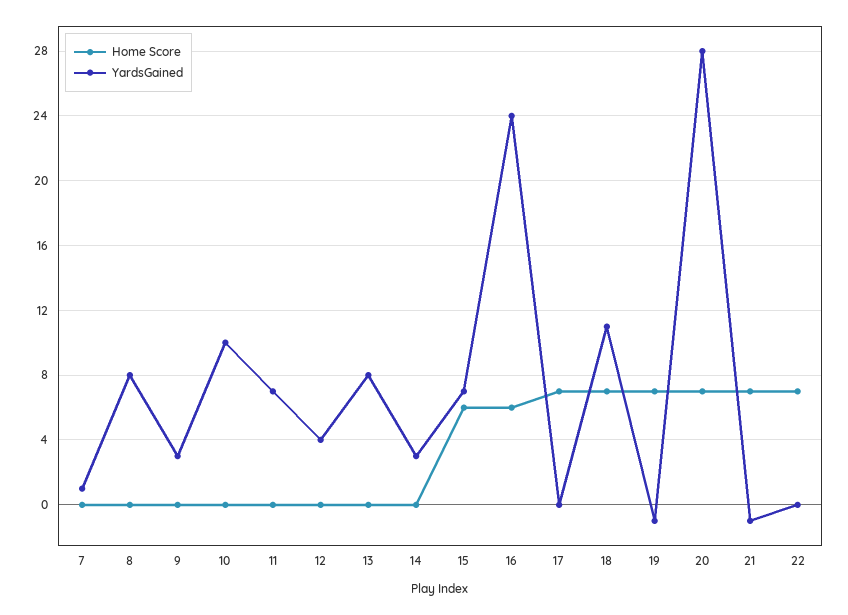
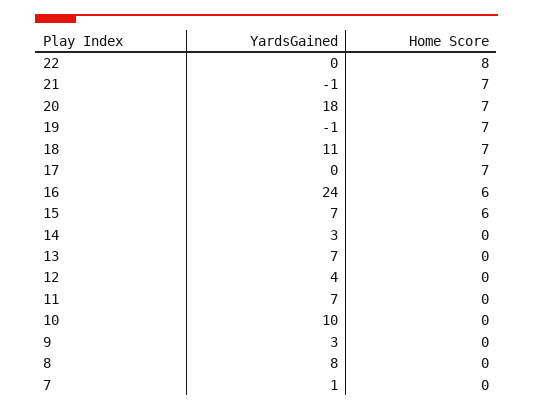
  {
    "Home Score": {
      "7": 0,
      "8": 0,
      "9": 0,
      "10": 0,
      "11": 0,
      "12": 0,
      "13": 0,
      "14": 0,
      "15": 6,
      "16": 6,
      "17": 7,
      "18": 7,
      "19": 7,
      "20": 7,
      "21": 7,
-     "22": 7
+     "22": 8
    },
    "YardsGained": {
      "7": 1,
      "8": 8,
      "9": 3,
      "10": 10,
      "11": 7,
      "12": 4,
-     "13": 8,
+     "13": 7,
      "14": 3,
      "15": 7,
      "16": 24,
      "17": 0,
      "18": 11,
      "19": -1,
-     "20": 28,
+     "20": 18,
      "21": -1,
      "22": 0
    }
  }

